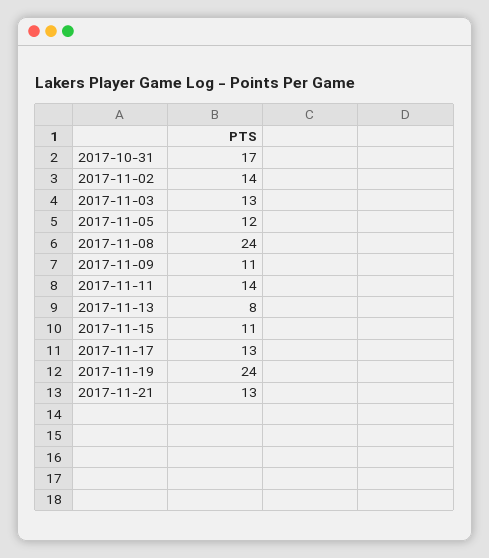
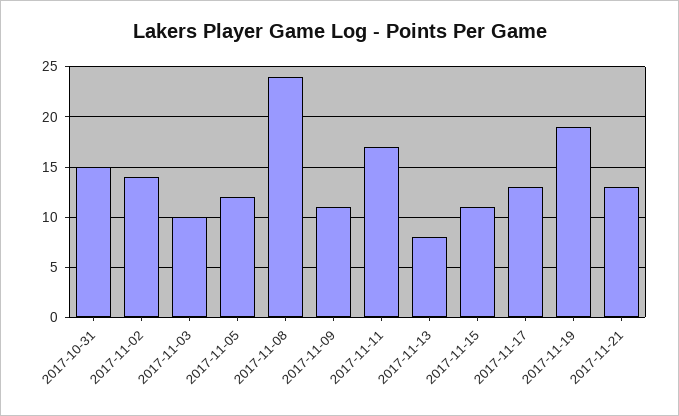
  {
-   "2017-10-31": 17,
+   "2017-10-31": 15,
    "2017-11-02": 14,
-   "2017-11-03": 13,
+   "2017-11-03": 10,
    "2017-11-05": 12,
    "2017-11-08": 24,
    "2017-11-09": 11,
-   "2017-11-11": 14,
+   "2017-11-11": 17,
    "2017-11-13": 8,
    "2017-11-15": 11,
    "2017-11-17": 13,
-   "2017-11-19": 24,
+   "2017-11-19": 19,
    "2017-11-21": 13
  }

